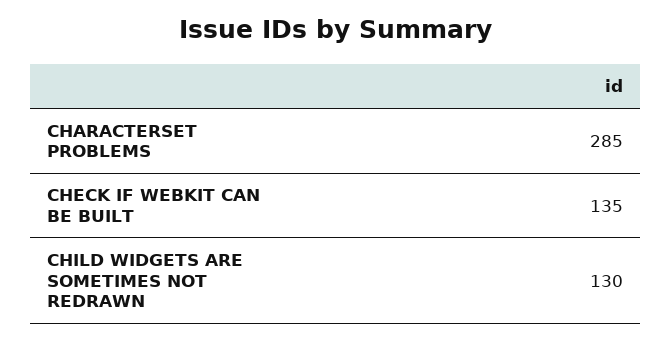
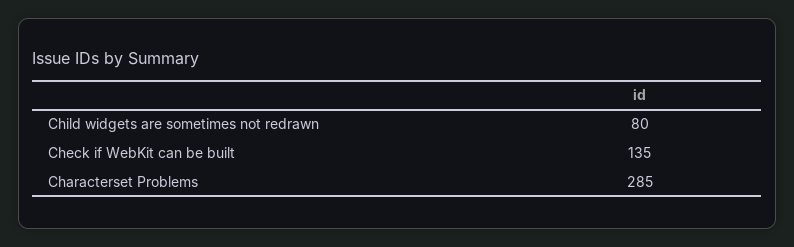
  {
    "CHARACTERSET PROBLEMS": 285,
    "CHECK IF WEBKIT CAN BE BUILT": 135,
-   "CHILD WIDGETS ARE SOMETIMES NOT REDRAWN": 130
+   "CHILD WIDGETS ARE SOMETIMES NOT REDRAWN": 80
  }

